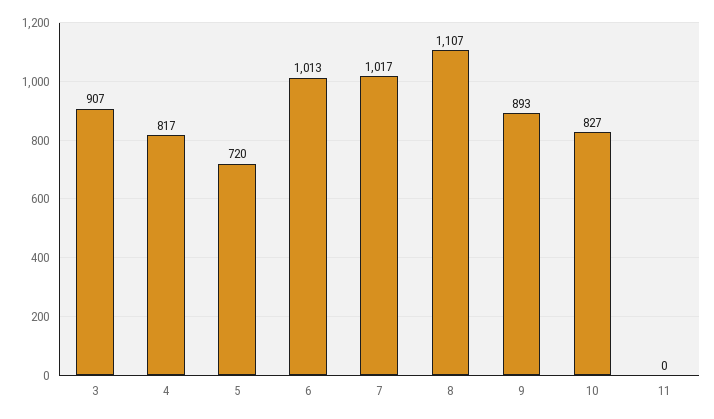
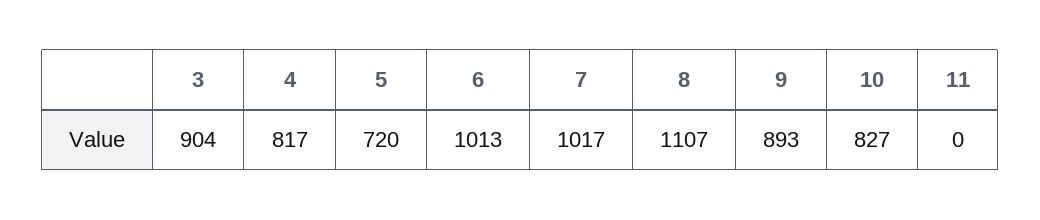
  {
-   "3": 907,
+   "3": 904,
    "4": 817,
    "5": 720,
    "6": 1013,
    "7": 1017,
    "8": 1107,
    "9": 893,
    "10": 827,
    "11": 0
  }

